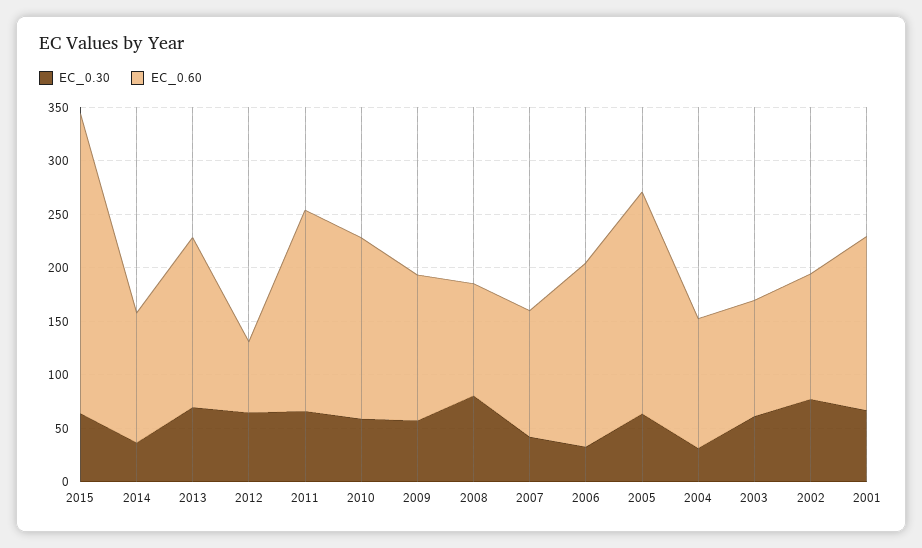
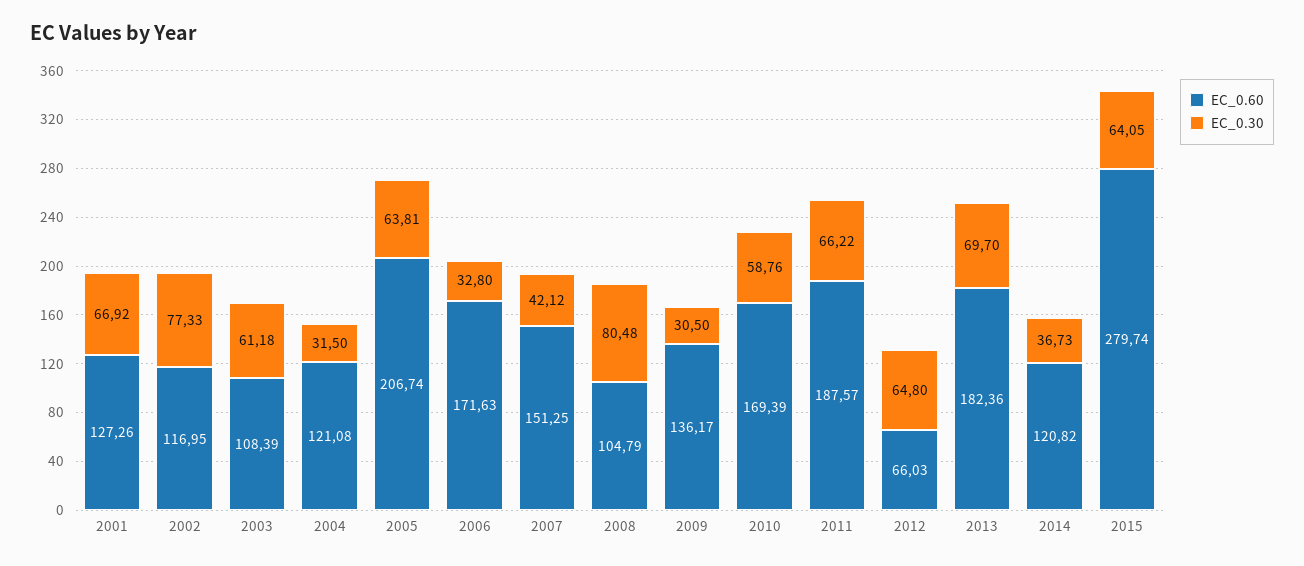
  {
    "EC_0.30": {
      "2015": 64.05,
      "2014": 36.73,
      "2013": 69.7,
      "2012": 64.8,
      "2011": 66.22,
      "2010": 58.76,
-     "2009": 60,
+     "2009": 30.5,
      "2008": 80.48,
      "2007": 42.12,
      "2006": 32.8,
      "2005": 63.81,
      "2004": 31.5,
      "2003": 61.18,
      "2002": 77.33,
      "2001": 66.92
    },
    "EC_0.60": {
      "2015": 279.74,
      "2014": 120.82,
-     "2013": 160,
+     "2013": 182.36,
      "2012": 66.03,
      "2011": 187.57,
      "2010": 169.39,
      "2009": 136.17,
      "2008": 104.79,
-     "2007": 120,
+     "2007": 151.25,
      "2006": 171.63,
      "2005": 206.74,
      "2004": 121.08,
      "2003": 108.39,
      "2002": 116.95,
-     "2001": 160
+     "2001": 127.26
    }
  }

